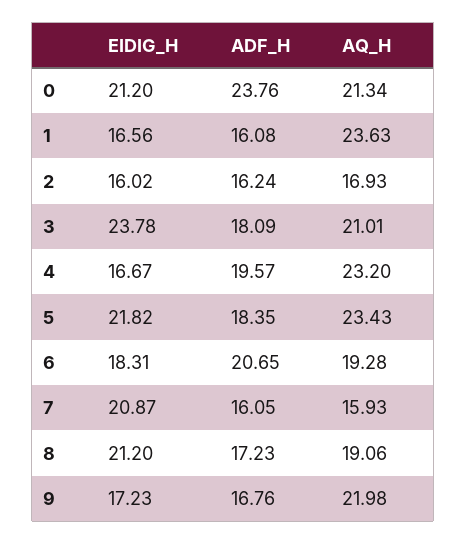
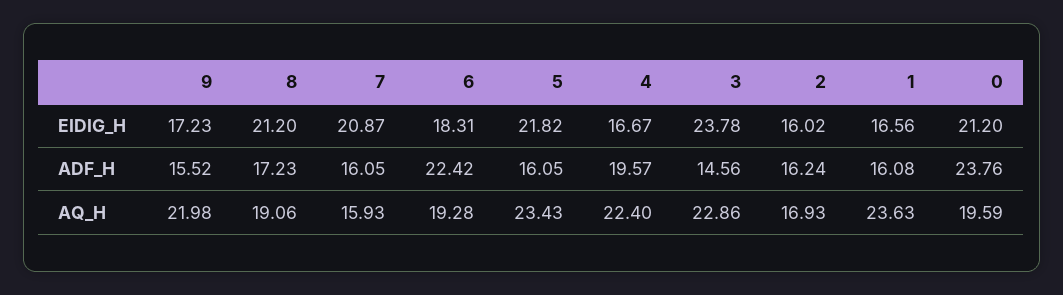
  {
    "EIDIG_H": {
      "0": 21.2,
      "1": 16.56,
      "2": 16.02,
      "3": 23.78,
      "4": 16.67,
      "5": 21.82,
      "6": 18.31,
      "7": 20.87,
      "8": 21.2,
      "9": 17.23
    },
    "ADF_H": {
      "0": 23.76,
      "1": 16.08,
      "2": 16.24,
-     "3": 18.09,
+     "3": 14.56,
      "4": 19.57,
-     "5": 18.35,
+     "5": 16.05,
-     "6": 20.65,
+     "6": 22.42,
      "7": 16.05,
      "8": 17.23,
-     "9": 16.76
+     "9": 15.52
    },
    "AQ_H": {
-     "0": 21.34,
+     "0": 19.59,
      "1": 23.63,
      "2": 16.93,
-     "3": 21.01,
+     "3": 22.86,
-     "4": 23.2,
+     "4": 22.4,
      "5": 23.43,
      "6": 19.28,
      "7": 15.93,
      "8": 19.06,
      "9": 21.98
    }
  }

